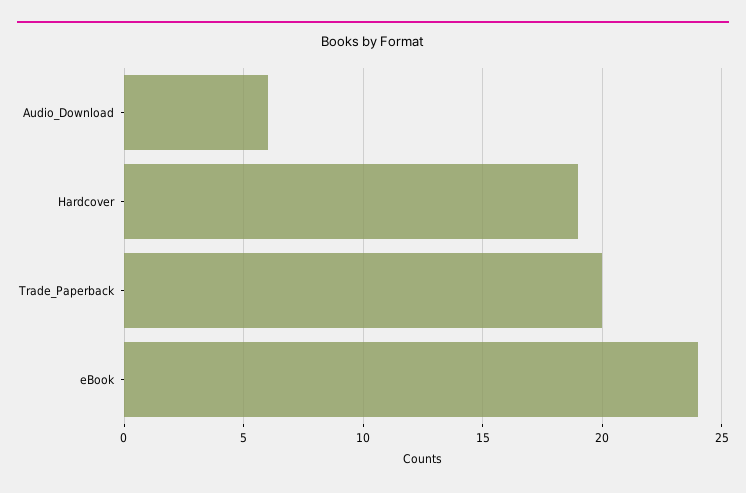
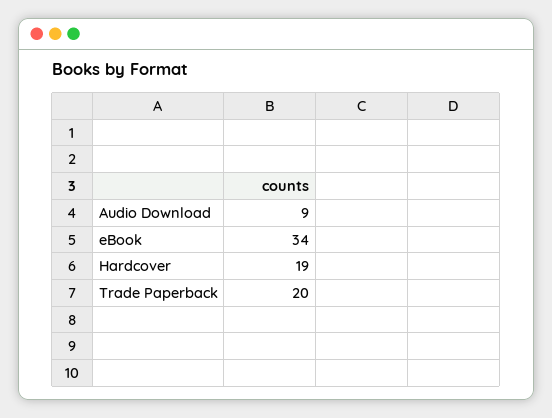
  {
-   "Audio_Download": 6,
+   "Audio_Download": 9,
    "Hardcover": 19,
    "Trade_Paperback": 20,
-   "eBook": 24
+   "eBook": 34
  }

